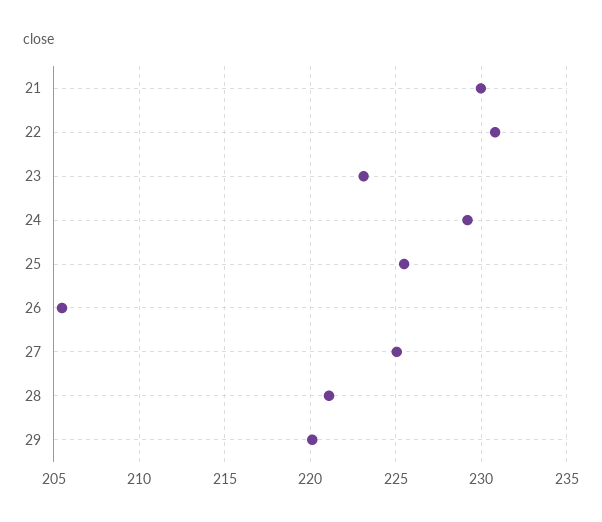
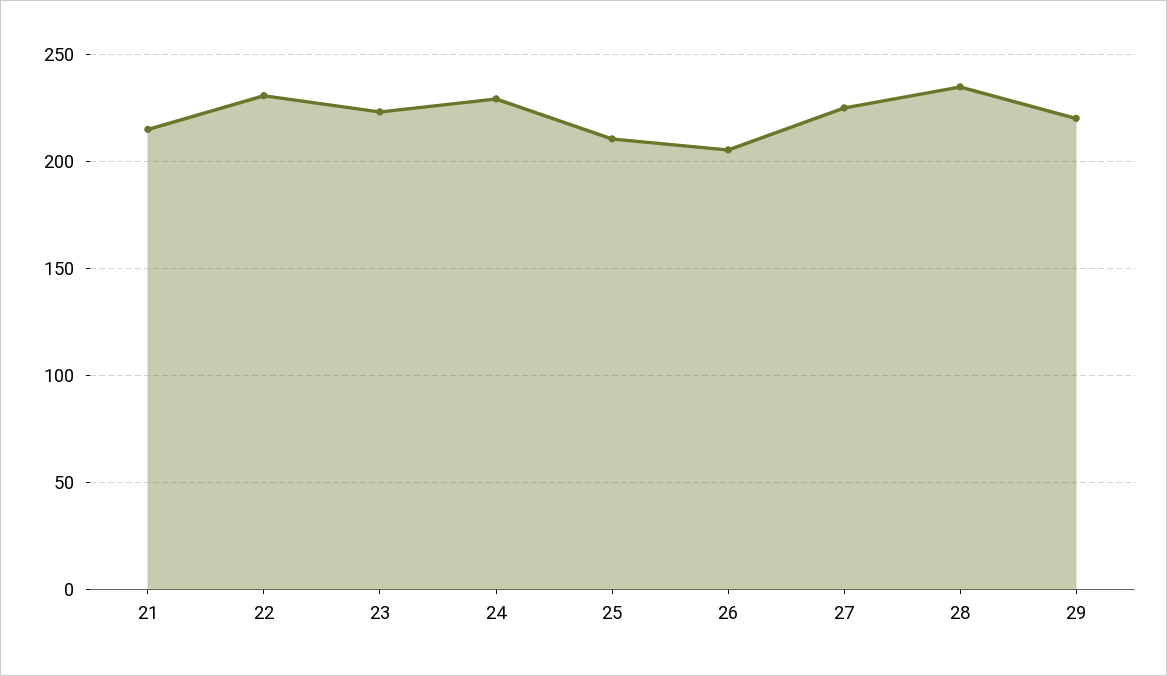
  {
-   "21": 230,
+   "21": 215,
    "22": 231,
    "23": 223,
    "24": 229,
-   "25": 225.5,
+   "25": 210,
    "26": 205.5,
    "27": 225,
-   "28": 221,
+   "28": 235,
    "29": 220
  }

